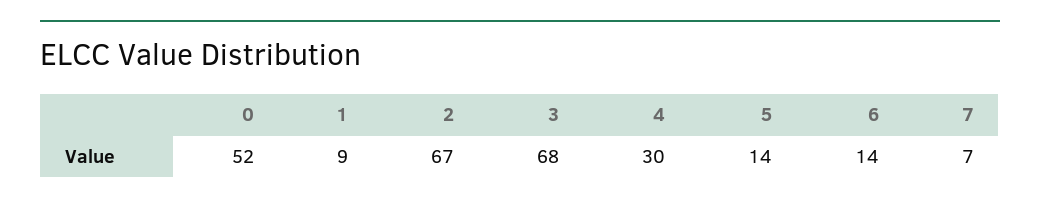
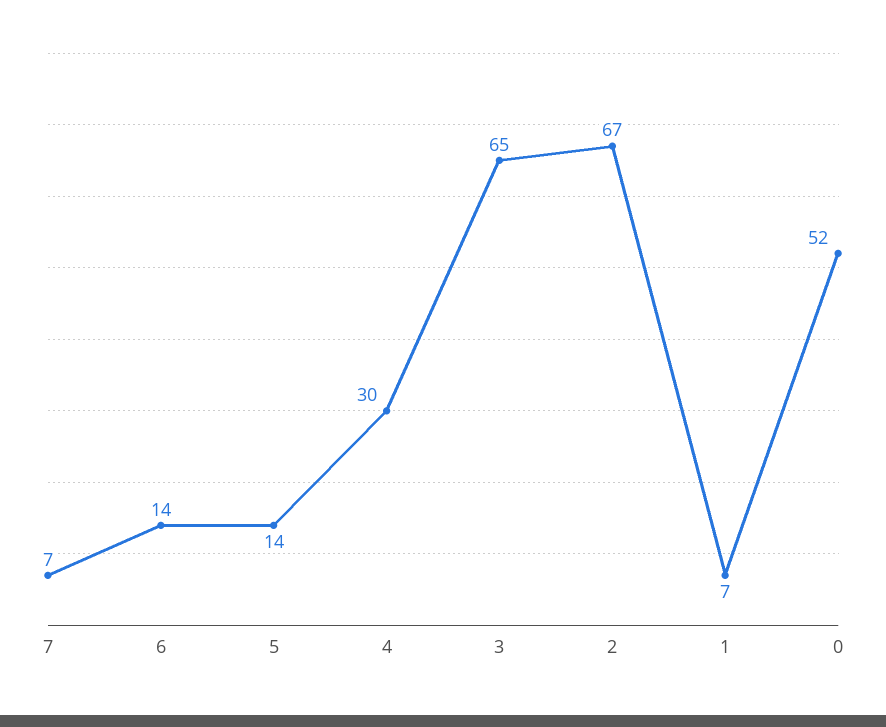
  {
    "0": 52,
-   "1": 9,
+   "1": 7,
    "2": 67,
-   "3": 68,
+   "3": 65,
    "4": 30,
    "5": 14,
    "6": 14,
    "7": 7
  }

